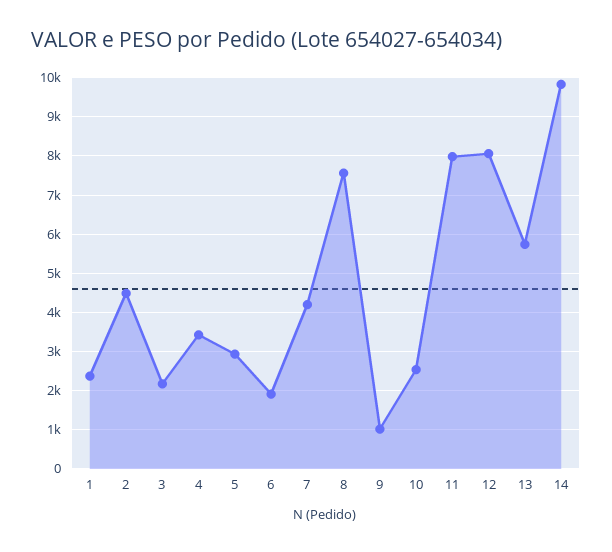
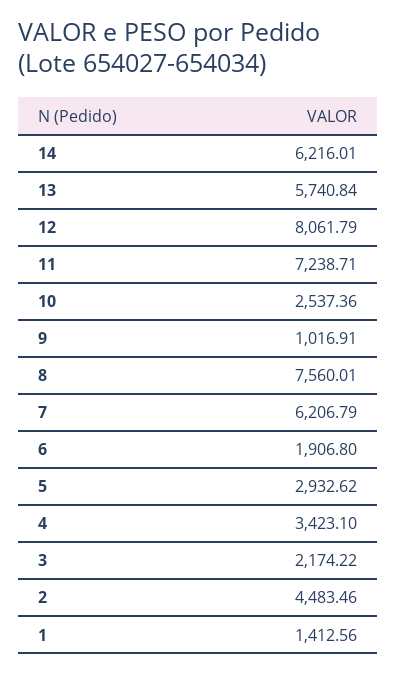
  {
-   "1": 2400,
+   "1": 1412.56,
    "2": 4483.46,
    "3": 2174.22,
    "4": 3423.1,
    "5": 2932.62,
    "6": 1906.8,
-   "7": 4200,
+   "7": 6206.79,
    "8": 7560.01,
    "9": 1016.91,
    "10": 2537.36,
-   "11": 8000,
+   "11": 7238.71,
    "12": 8061.79,
    "13": 5740.84,
-   "14": 9800
+   "14": 6216.01
  }

